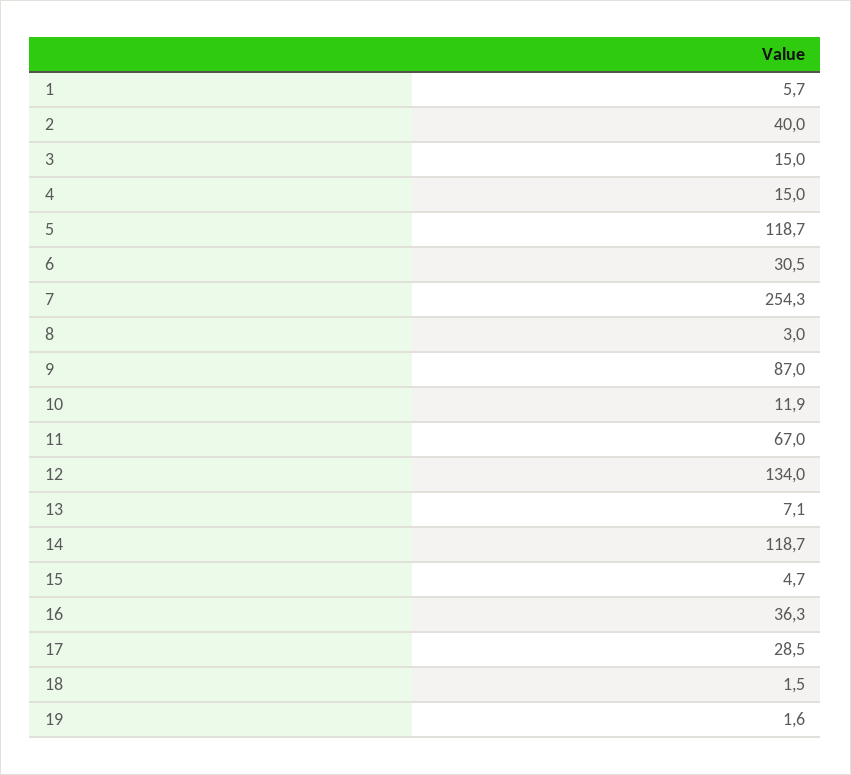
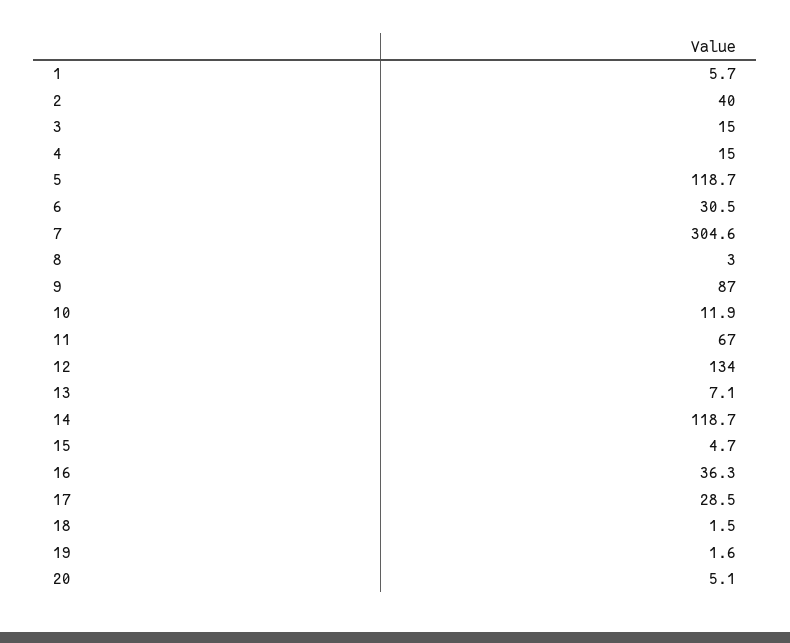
  {
    "1": 5.7,
    "2": 40,
    "3": 15,
    "4": 15,
    "5": 118.7,
    "6": 30.5,
-   "7": 254.3,
+   "7": 304.6,
    "8": 3,
    "9": 87,
    "10": 11.9,
    "11": 67,
    "12": 134,
    "13": 7.1,
    "14": 118.7,
    "15": 4.7,
    "16": 36.3,
    "17": 28.5,
    "18": 1.5,
-   "19": 1.6
+   "19": 1.6,
+   "20": 5.1
  }

